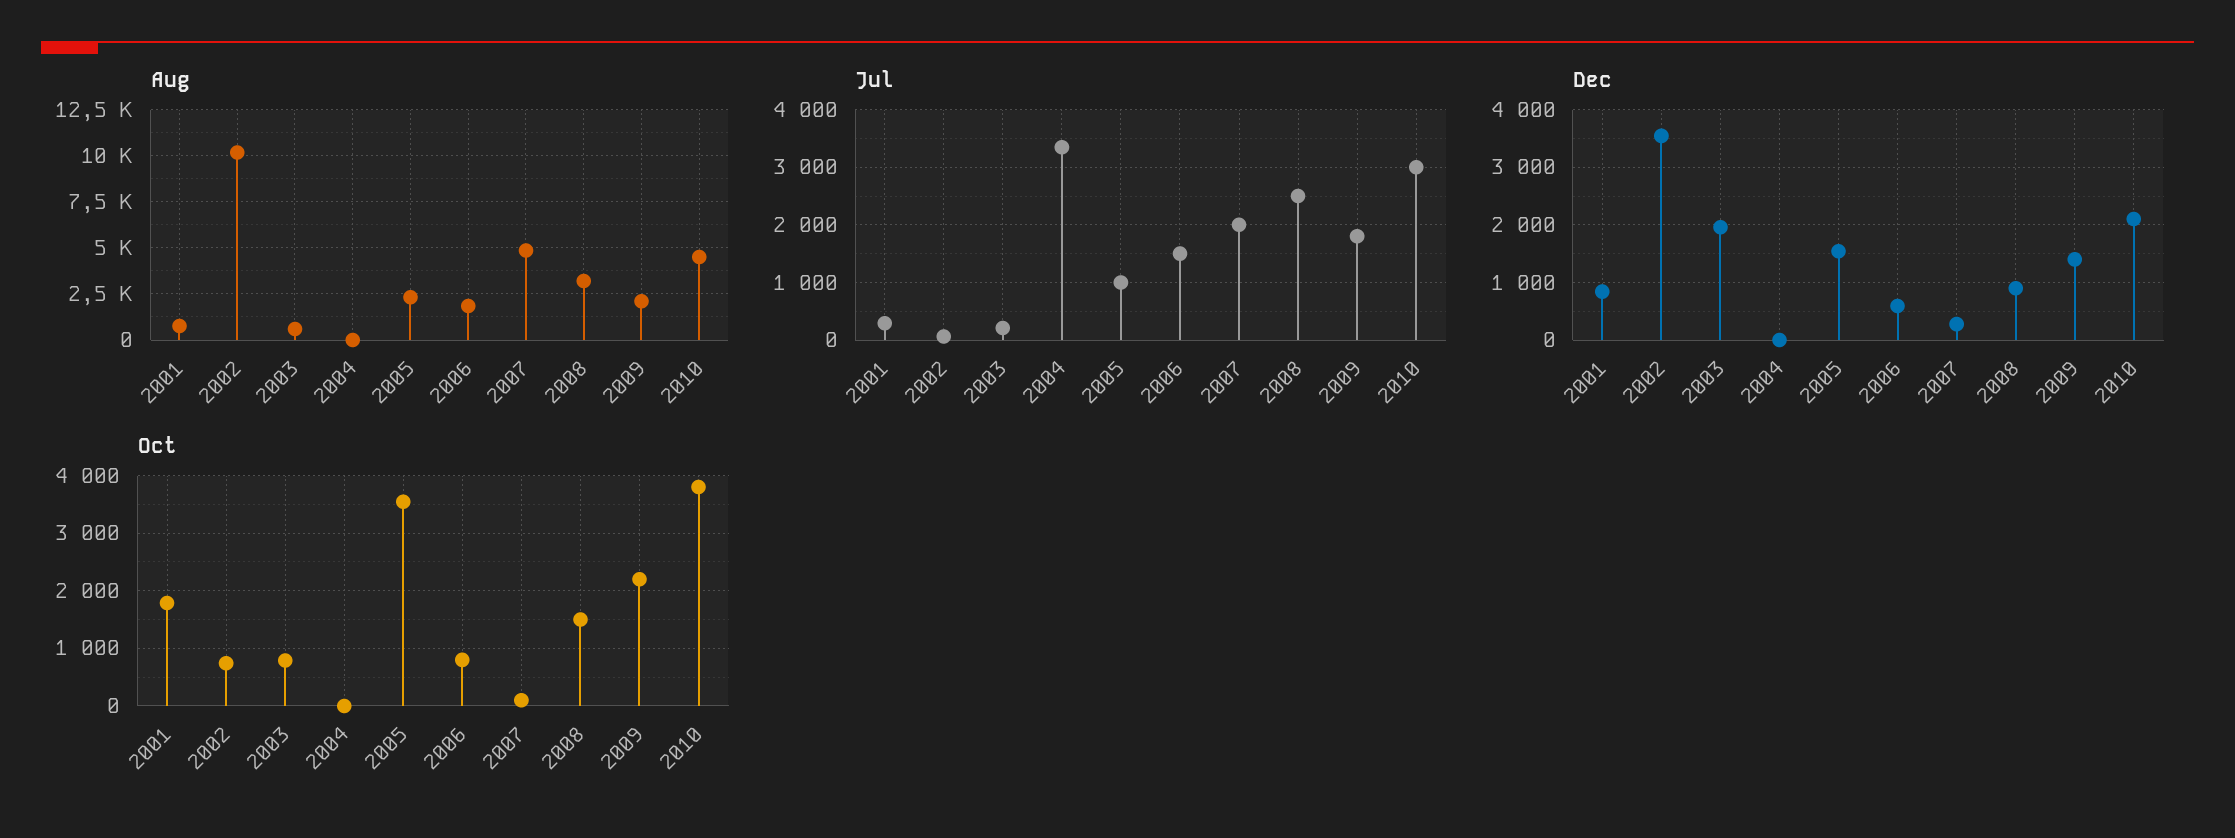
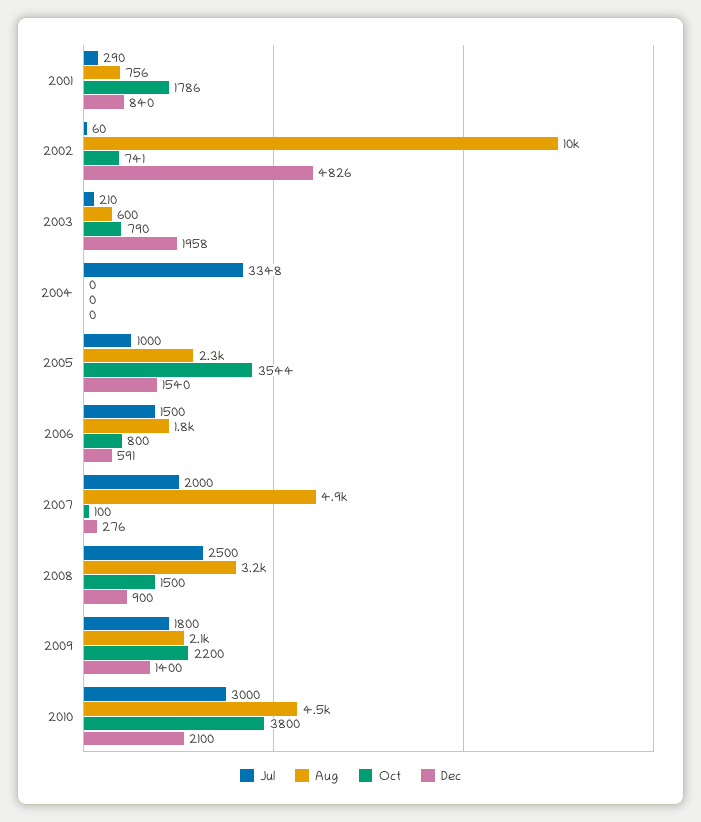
  {
    "Aug": {
      "2001": 756,
      "2002": 10000,
      "2003": 600,
      "2004": 0,
      "2005": 2300,
      "2006": 1800,
      "2007": 4900,
      "2008": 3200,
      "2009": 2100,
      "2010": 4500
    },
    "Jul": {
      "2001": 290,
      "2002": 60,
      "2003": 210,
      "2004": 3348,
      "2005": 1000,
      "2006": 1500,
      "2007": 2000,
      "2008": 2500,
      "2009": 1800,
      "2010": 3000
    },
    "Dec": {
      "2001": 840,
-     "2002": 3600,
+     "2002": 4826,
      "2003": 1958,
      "2004": 0,
      "2005": 1540,
      "2006": 591,
      "2007": 276,
      "2008": 900,
      "2009": 1400,
      "2010": 2100
    },
    "Oct": {
      "2001": 1786,
      "2002": 741,
      "2003": 790,
      "2004": 0,
      "2005": 3544,
      "2006": 800,
      "2007": 100,
      "2008": 1500,
      "2009": 2200,
      "2010": 3800
    }
  }

